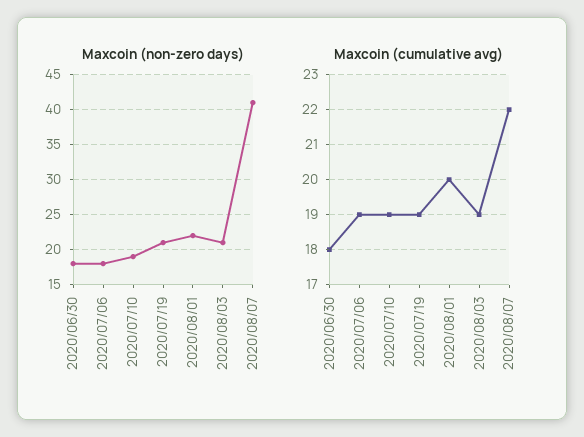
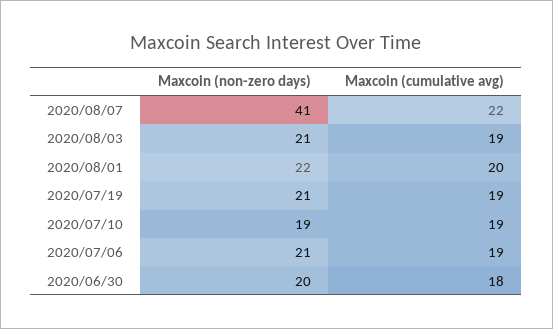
  {
    "Maxcoin (non-zero days)": {
-     "2020/06/30": 18,
+     "2020/06/30": 20,
-     "2020/07/06": 18,
+     "2020/07/06": 21,
      "2020/07/10": 19,
      "2020/07/19": 21,
      "2020/08/01": 22,
      "2020/08/03": 21,
      "2020/08/07": 41
    },
    "Maxcoin (cumulative avg)": {
      "2020/06/30": 18,
      "2020/07/06": 19,
      "2020/07/10": 19,
      "2020/07/19": 19,
      "2020/08/01": 20,
      "2020/08/03": 19,
      "2020/08/07": 22
    }
  }

